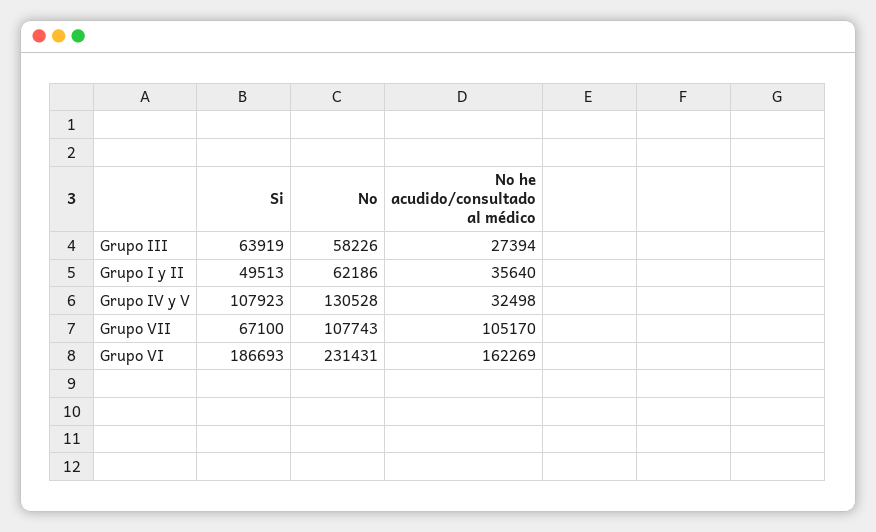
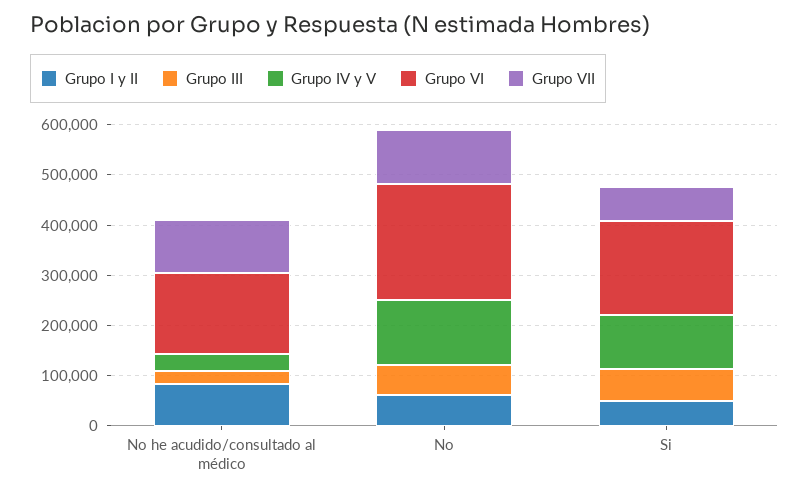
  {
    "Grupo III": {
      "Si": 63919,
      "No": 58226,
      "No he acudido/consultado al médico": 27394
    },
    "Grupo I y II": {
      "Si": 49513,
      "No": 62186,
-     "No he acudido/consultado al médico": 35640
+     "No he acudido/consultado al médico": 80000
    },
    "Grupo IV y V": {
      "Si": 107923,
      "No": 130528,
      "No he acudido/consultado al médico": 32498
    },
    "Grupo VII": {
      "Si": 67100,
      "No": 107743,
      "No he acudido/consultado al médico": 105170
    },
    "Grupo VI": {
      "Si": 186693,
      "No": 231431,
      "No he acudido/consultado al médico": 162269
    }
  }

